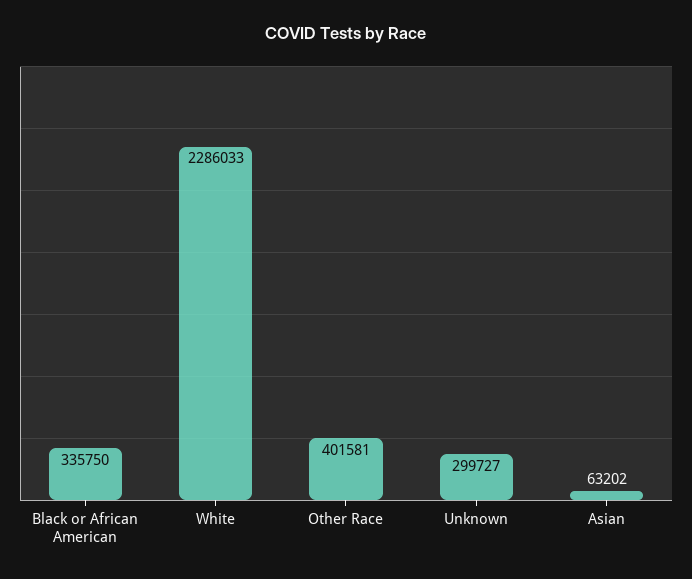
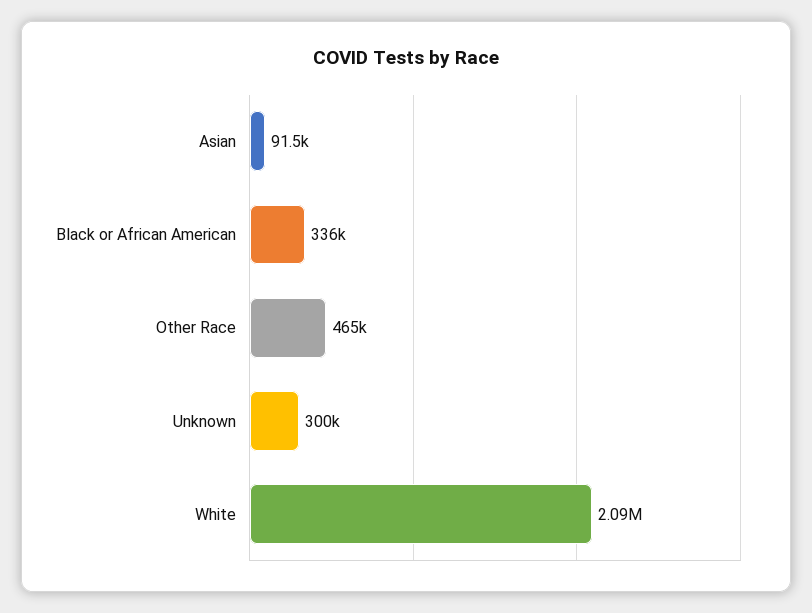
  {
    "Black or African American": 335750,
-   "White": 2286033,
+   "White": 2090000,
-   "Other Race": 401581,
+   "Other Race": 465000,
    "Unknown": 299727,
-   "Asian": 63202
+   "Asian": 91500
  }

